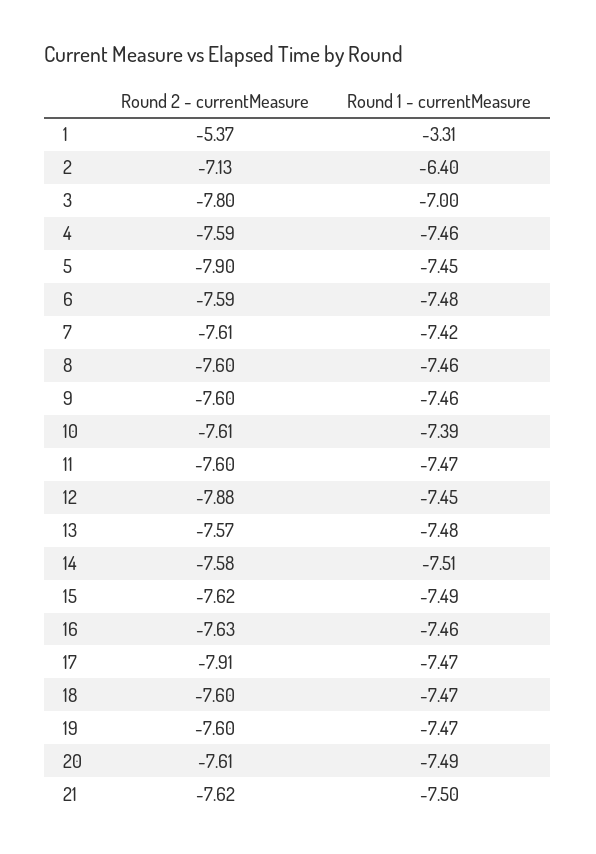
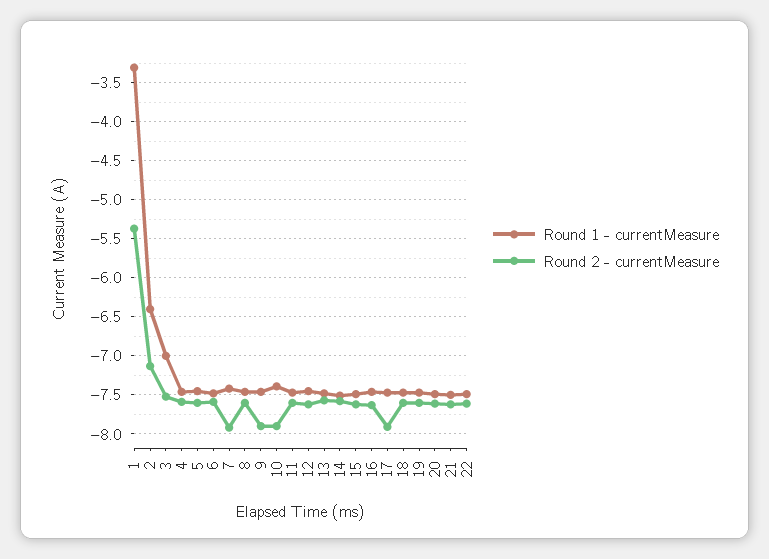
  {
    "Round 2 - currentMeasure": {
      "1": -5.37,
      "2": -7.13,
-     "3": -7.8,
+     "3": -7.5,
      "4": -7.59,
-     "5": -7.9,
+     "5": -7.6,
      "6": -7.59,
-     "7": -7.61,
+     "7": -7.9,
      "8": -7.6,
-     "9": -7.6,
+     "9": -7.9,
-     "10": -7.61,
+     "10": -7.9,
      "11": -7.6,
-     "12": -7.88,
+     "12": -7.6,
      "13": -7.57,
      "14": -7.58,
      "15": -7.62,
      "16": -7.63,
      "17": -7.91,
      "18": -7.6,
      "19": -7.6,
      "20": -7.61,
-     "21": -7.62
+     "21": -7.62,
+     "22": -7.6
    },
    "Round 1 - currentMeasure": {
      "1": -3.31,
      "2": -6.4,
      "3": -7,
      "4": -7.46,
      "5": -7.45,
      "6": -7.48,
      "7": -7.42,
      "8": -7.46,
      "9": -7.46,
      "10": -7.39,
      "11": -7.47,
      "12": -7.45,
      "13": -7.48,
      "14": -7.51,
      "15": -7.49,
      "16": -7.46,
      "17": -7.47,
      "18": -7.47,
      "19": -7.47,
      "20": -7.49,
-     "21": -7.5
+     "21": -7.5,
+     "22": -7.5
    }
  }

